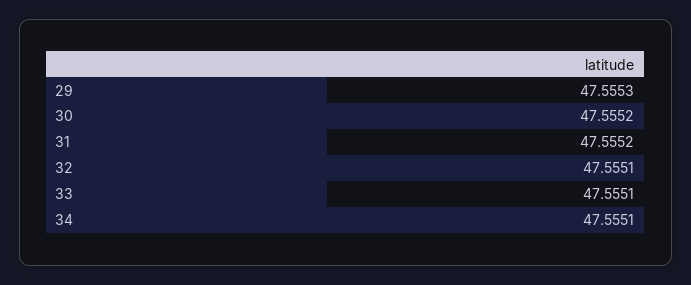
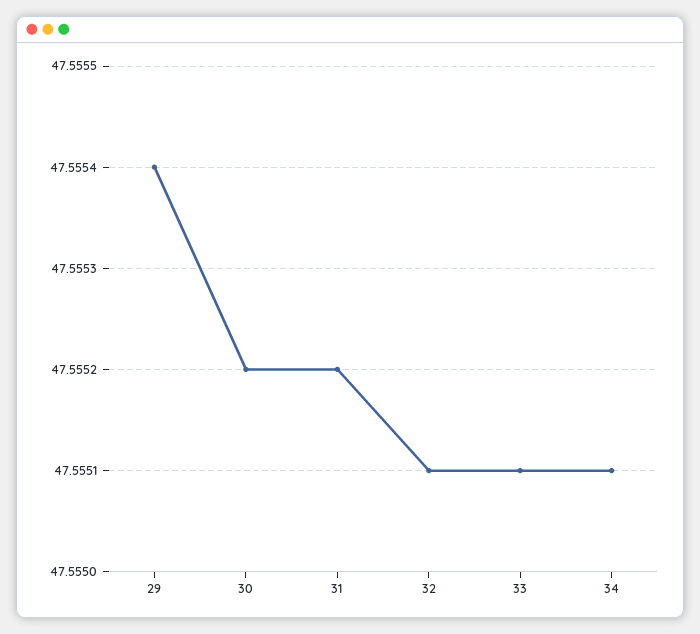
  {
-   "29": 47.5553,
+   "29": 47.5554,
    "30": 47.5552,
    "31": 47.5552,
    "32": 47.5551,
    "33": 47.5551,
    "34": 47.5551
  }

